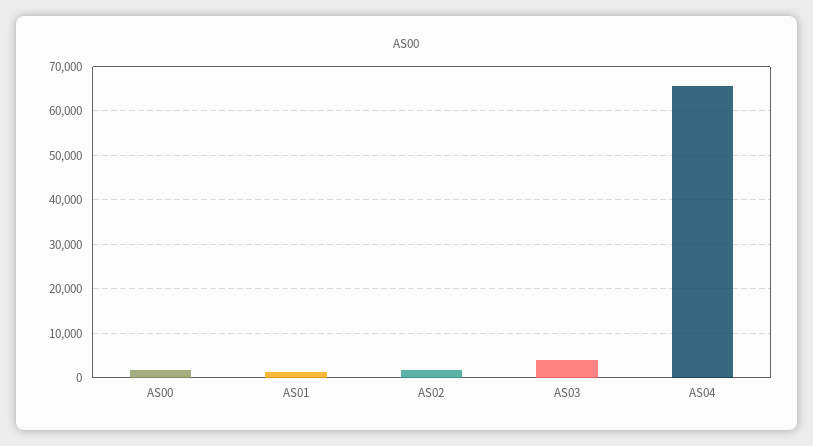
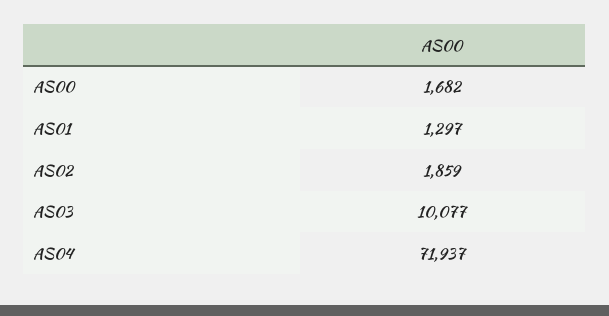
  {
    "AS00": 1682,
    "AS01": 1297,
    "AS02": 1859,
-   "AS03": 4000,
+   "AS03": 10077,
-   "AS04": 66000
+   "AS04": 71937
  }

